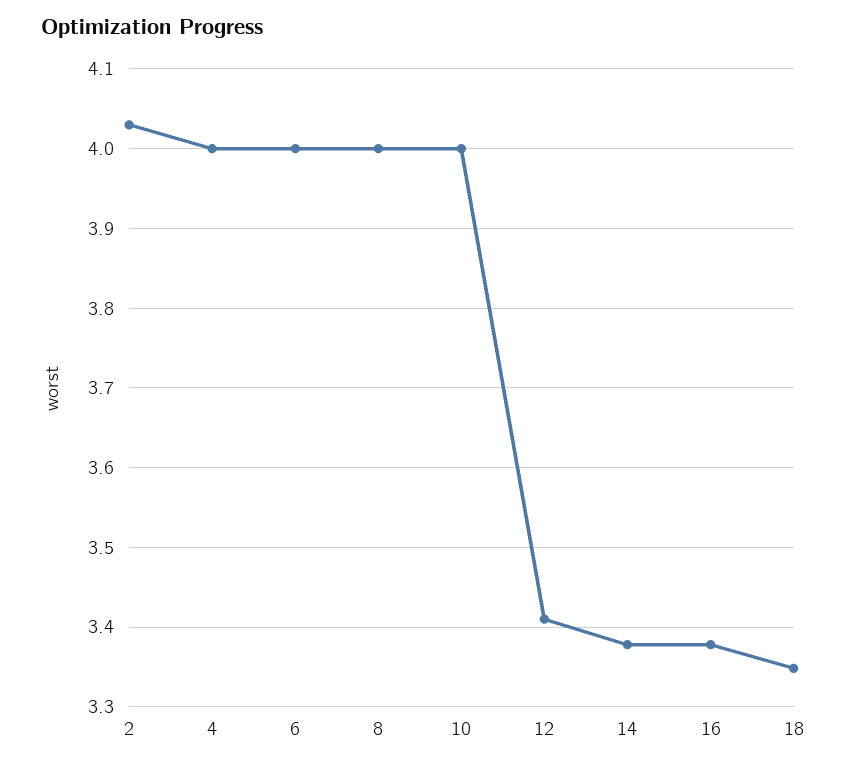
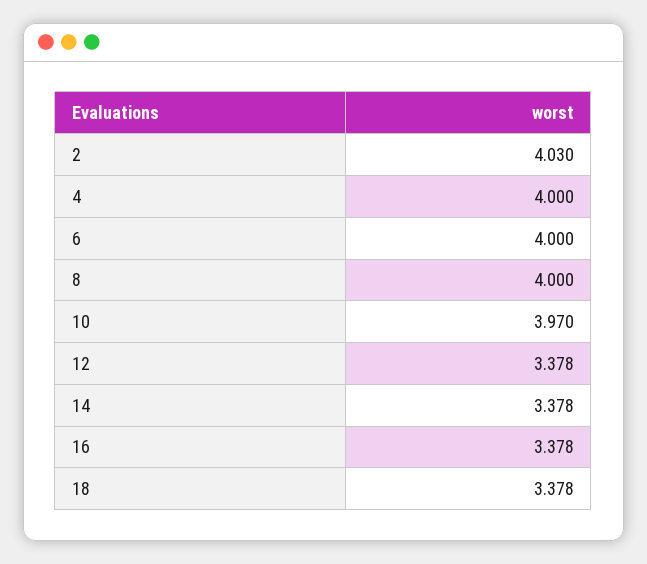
  {
    "2": 4.03,
    "4": 4,
    "6": 4,
    "8": 4,
-   "10": 4,
+   "10": 3.97,
-   "12": 3.41,
+   "12": 3.378,
    "14": 3.378,
    "16": 3.378,
-   "18": 3.35
+   "18": 3.378
  }

